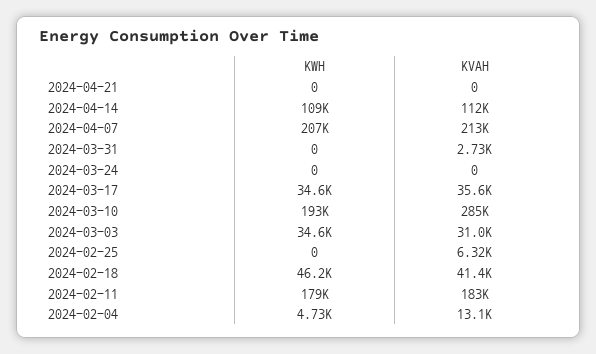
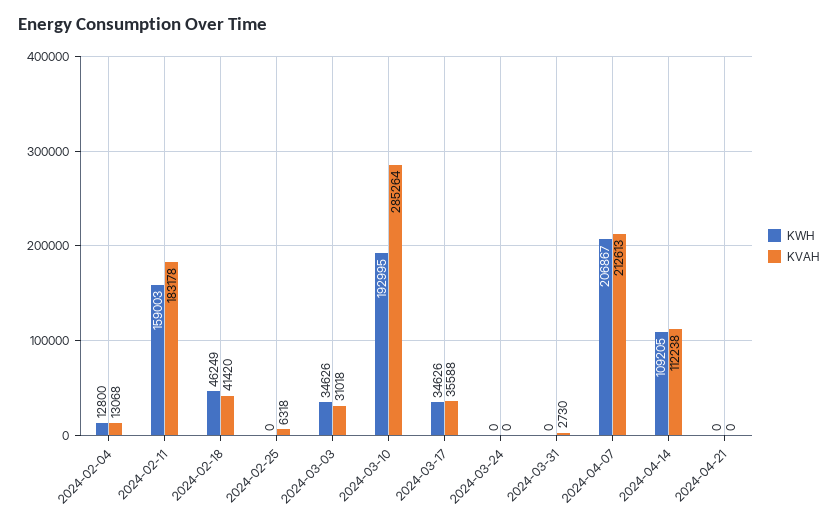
  {
    "KWH": {
      "2024-04-21": 0,
      "2024-04-14": 109205,
      "2024-04-07": 206867,
      "2024-03-31": 0,
      "2024-03-24": 0,
      "2024-03-17": 34626,
      "2024-03-10": 192995,
      "2024-03-03": 34626,
      "2024-02-25": 0,
      "2024-02-18": 46249,
-     "2024-02-11": 179000,
+     "2024-02-11": 159003,
-     "2024-02-04": 4730
+     "2024-02-04": 12800
    },
    "KVAH": {
      "2024-04-21": 0,
      "2024-04-14": 112238,
      "2024-04-07": 212613,
      "2024-03-31": 2730,
      "2024-03-24": 0,
      "2024-03-17": 35588,
      "2024-03-10": 285264,
      "2024-03-03": 31018,
      "2024-02-25": 6318,
      "2024-02-18": 41420,
      "2024-02-11": 183178,
      "2024-02-04": 13068
    }
  }

